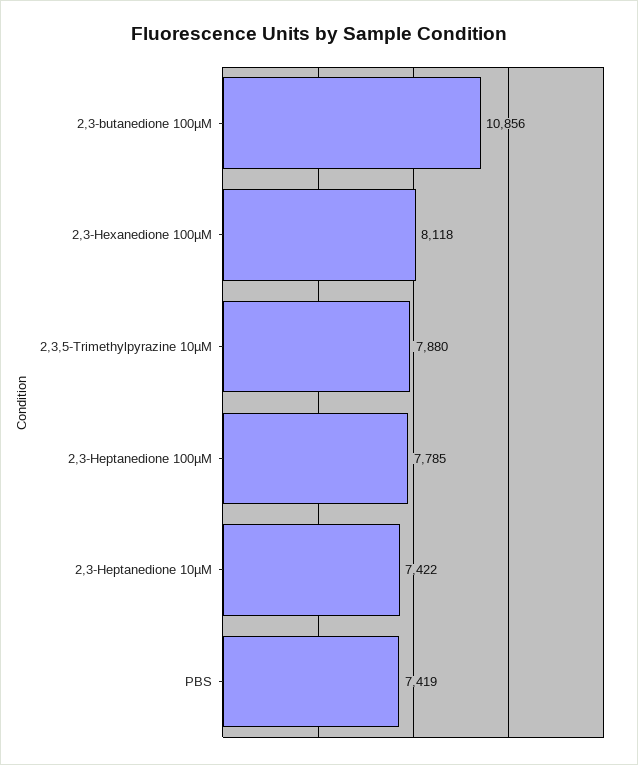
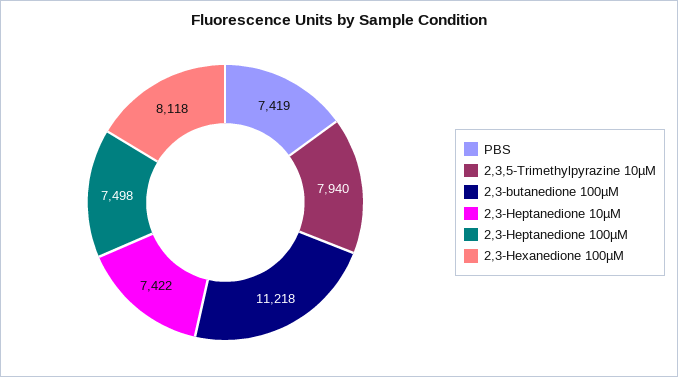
  {
-   "2,3-butanedione 100µM": 10856,
+   "2,3-butanedione 100µM": 11218,
    "2,3-Hexanedione 100µM": 8118,
-   "2,3,5-Trimethylpyrazine 10µM": 7880,
+   "2,3,5-Trimethylpyrazine 10µM": 7940,
-   "2,3-Heptanedione 100µM": 7785,
+   "2,3-Heptanedione 100µM": 7498,
    "2,3-Heptanedione 10µM": 7422,
    "PBS": 7419
  }

